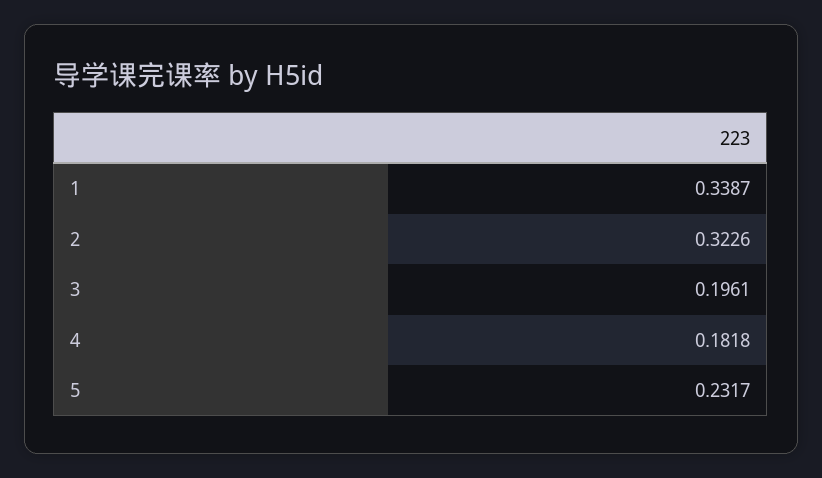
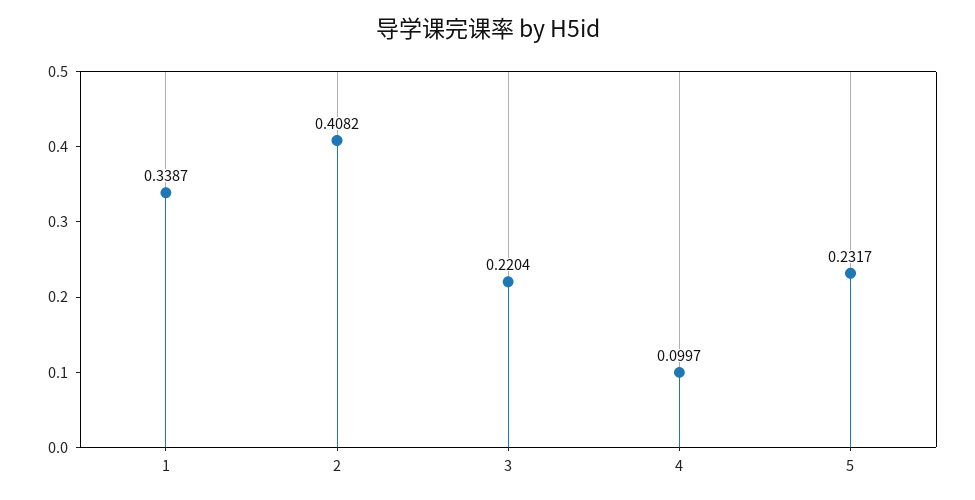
  {
    "1": 0.3387,
-   "2": 0.3226,
+   "2": 0.4082,
-   "3": 0.1961,
+   "3": 0.2204,
-   "4": 0.1818,
+   "4": 0.0997,
    "5": 0.2317
  }

